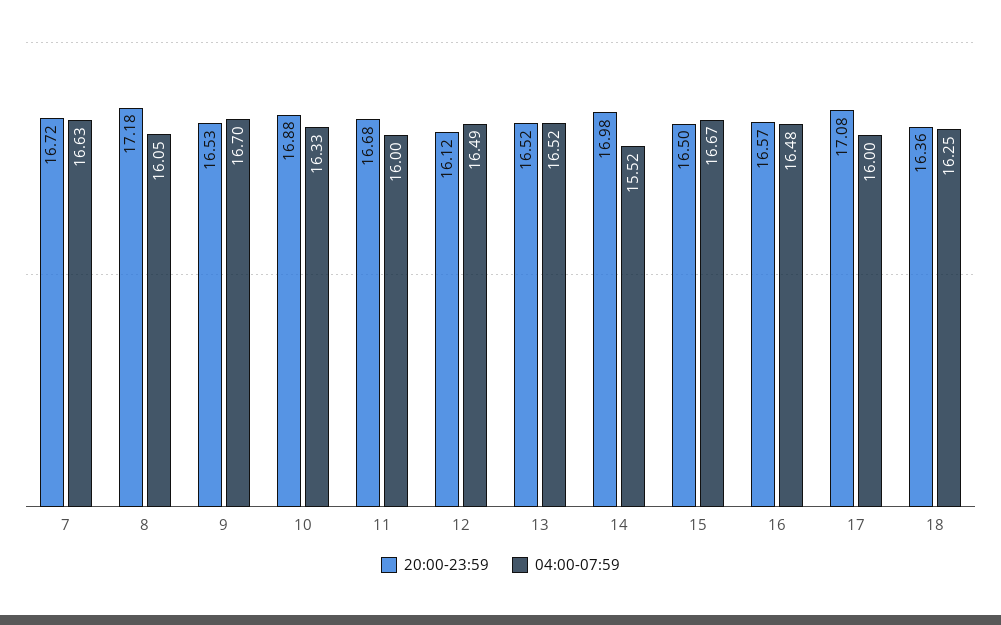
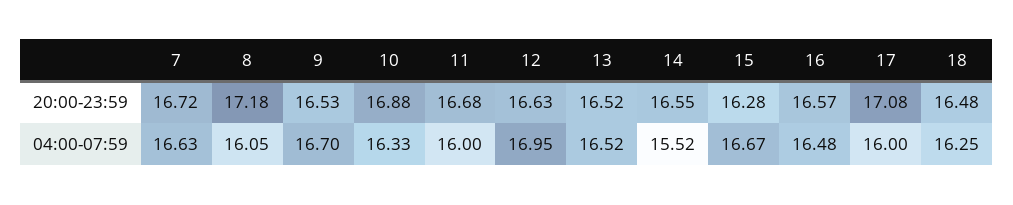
  {
    "20:00-23:59": {
      "7": 16.72,
      "8": 17.18,
      "9": 16.53,
      "10": 16.88,
      "11": 16.68,
-     "12": 16.12,
+     "12": 16.63,
      "13": 16.52,
-     "14": 16.98,
+     "14": 16.55,
-     "15": 16.5,
+     "15": 16.28,
      "16": 16.57,
      "17": 17.08,
-     "18": 16.36
+     "18": 16.48
    },
    "04:00-07:59": {
      "7": 16.63,
      "8": 16.05,
      "9": 16.7,
      "10": 16.33,
      "11": 16,
-     "12": 16.49,
+     "12": 16.95,
      "13": 16.52,
      "14": 15.52,
      "15": 16.67,
      "16": 16.48,
      "17": 16,
      "18": 16.25
    }
  }

